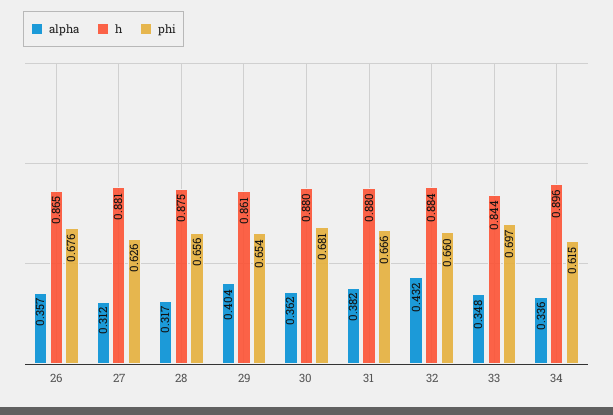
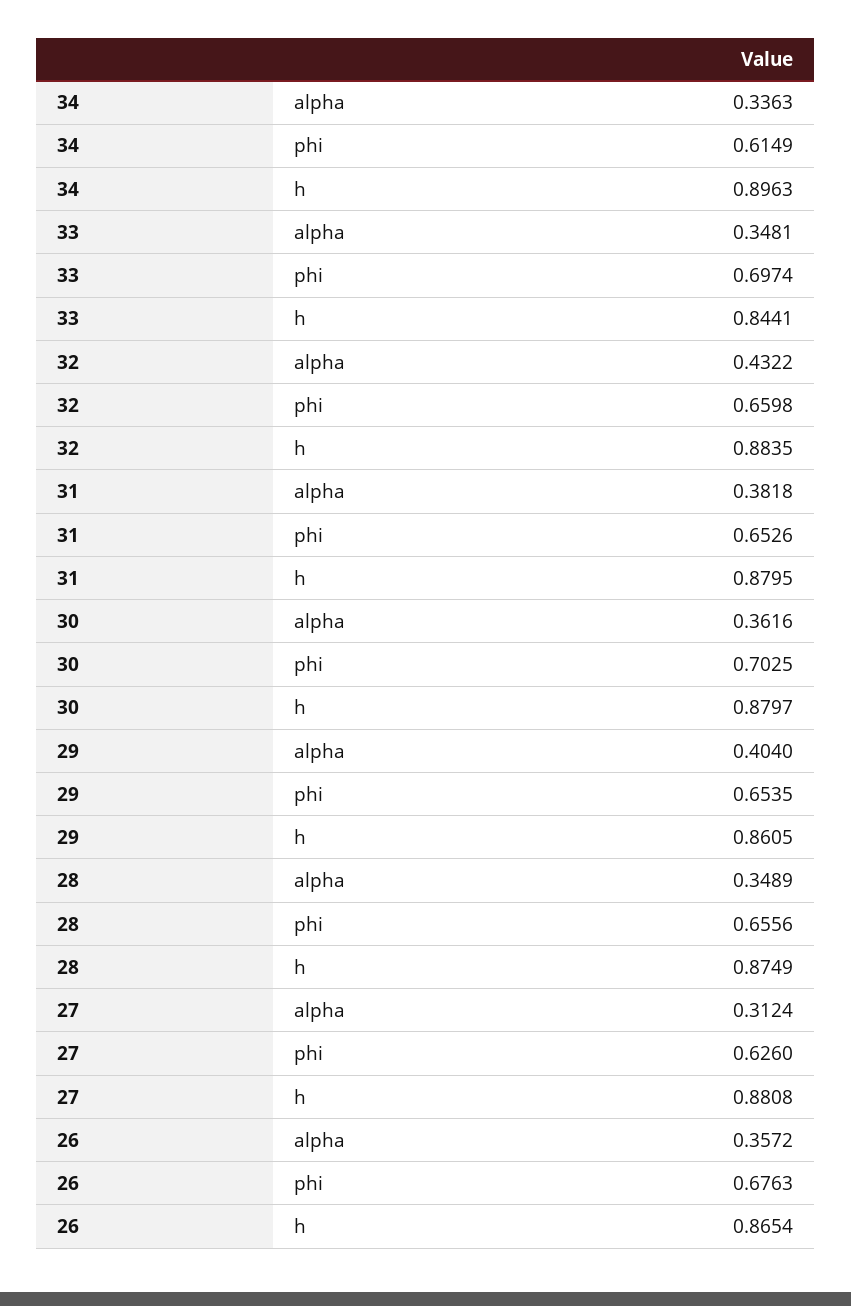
  {
    "alpha": {
      "26": 0.3572,
      "27": 0.3124,
-     "28": 0.317,
+     "28": 0.3489,
      "29": 0.404,
      "30": 0.3616,
      "31": 0.3818,
      "32": 0.4322,
      "33": 0.3481,
      "34": 0.3363
    },
    "h": {
      "26": 0.8654,
      "27": 0.8808,
      "28": 0.8749,
      "29": 0.8605,
      "30": 0.8797,
      "31": 0.8795,
      "32": 0.8835,
      "33": 0.8441,
      "34": 0.8963
    },
    "phi": {
      "26": 0.6763,
      "27": 0.626,
      "28": 0.6556,
      "29": 0.6535,
-     "30": 0.681,
+     "30": 0.7025,
-     "31": 0.666,
+     "31": 0.6526,
      "32": 0.6598,
      "33": 0.6974,
      "34": 0.6149
    }
  }

